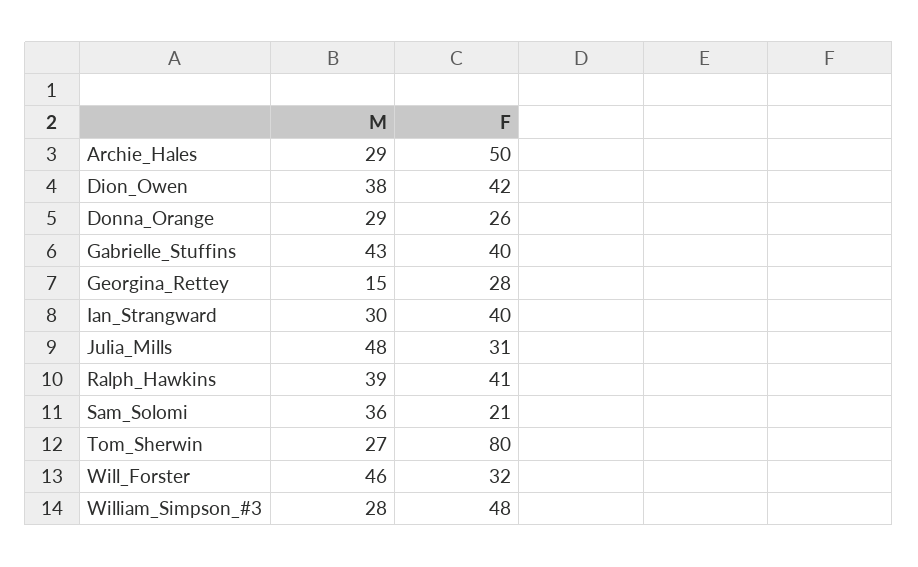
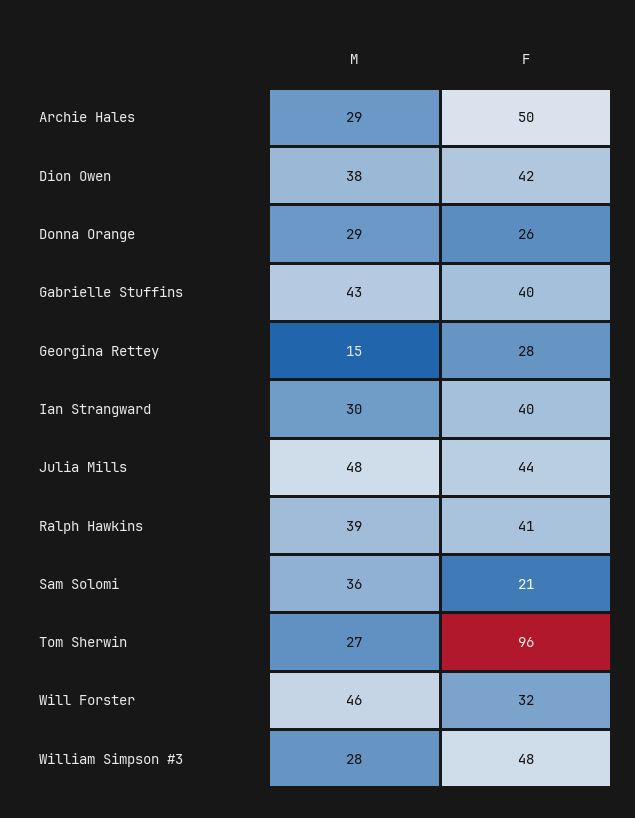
  {
    "M": {
      "Archie_Hales": 29,
      "Dion_Owen": 38,
      "Donna_Orange": 29,
      "Gabrielle_Stuffins": 43,
      "Georgina_Rettey": 15,
      "Ian_Strangward": 30,
      "Julia_Mills": 48,
      "Ralph_Hawkins": 39,
      "Sam_Solomi": 36,
      "Tom_Sherwin": 27,
      "Will_Forster": 46,
      "William_Simpson_#3": 28
    },
    "F": {
      "Archie_Hales": 50,
      "Dion_Owen": 42,
      "Donna_Orange": 26,
      "Gabrielle_Stuffins": 40,
      "Georgina_Rettey": 28,
      "Ian_Strangward": 40,
-     "Julia_Mills": 31,
+     "Julia_Mills": 44,
      "Ralph_Hawkins": 41,
      "Sam_Solomi": 21,
-     "Tom_Sherwin": 80,
+     "Tom_Sherwin": 96,
      "Will_Forster": 32,
      "William_Simpson_#3": 48
    }
  }

